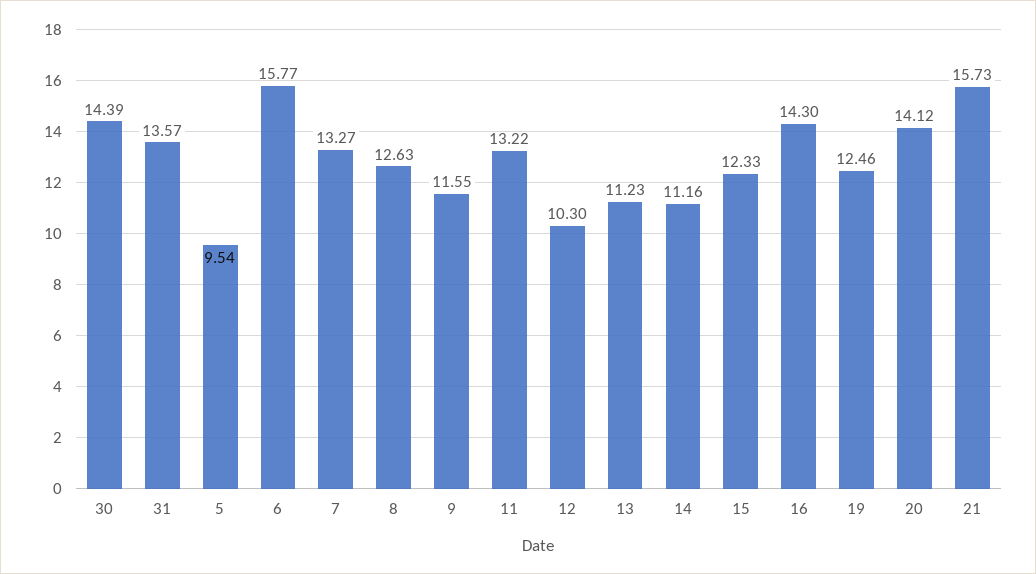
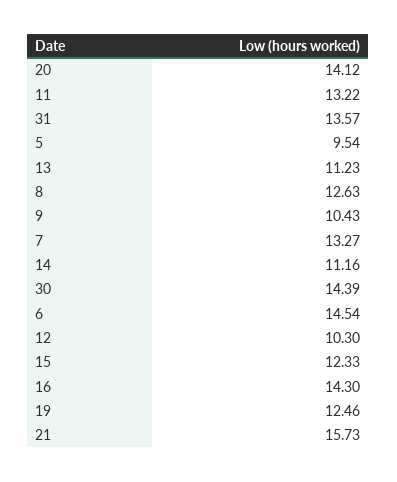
  {
    "30": 14.39,
    "31": 13.57,
    "5": 9.54,
-   "6": 15.77,
+   "6": 14.54,
    "7": 13.27,
    "8": 12.63,
-   "9": 11.55,
+   "9": 10.43,
    "11": 13.22,
    "12": 10.3,
    "13": 11.23,
    "14": 11.16,
    "15": 12.33,
    "16": 14.3,
    "19": 12.46,
    "20": 14.12,
    "21": 15.73
  }

